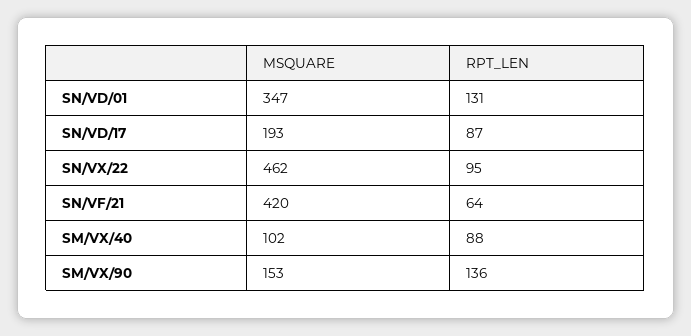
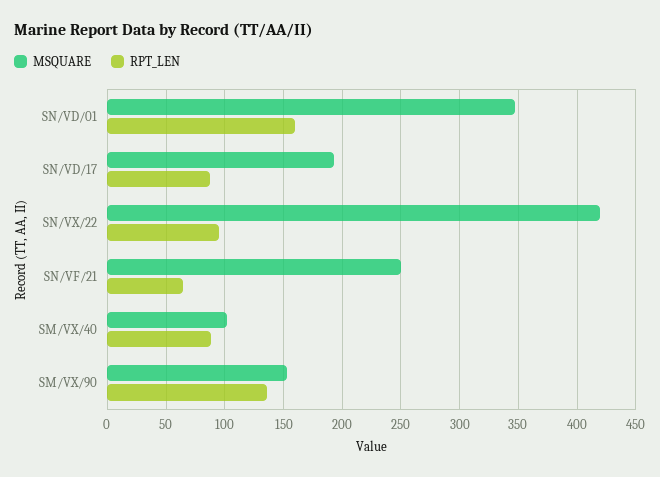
  {
    "MSQUARE": {
      "SN/VD/01": 347,
      "SN/VD/17": 193,
-     "SN/VX/22": 462,
+     "SN/VX/22": 420,
-     "SN/VF/21": 420,
+     "SN/VF/21": 250,
      "SM/VX/40": 102,
      "SM/VX/90": 153
    },
    "RPT_LEN": {
-     "SN/VD/01": 131,
+     "SN/VD/01": 160,
      "SN/VD/17": 87,
      "SN/VX/22": 95,
      "SN/VF/21": 64,
      "SM/VX/40": 88,
      "SM/VX/90": 136
    }
  }

